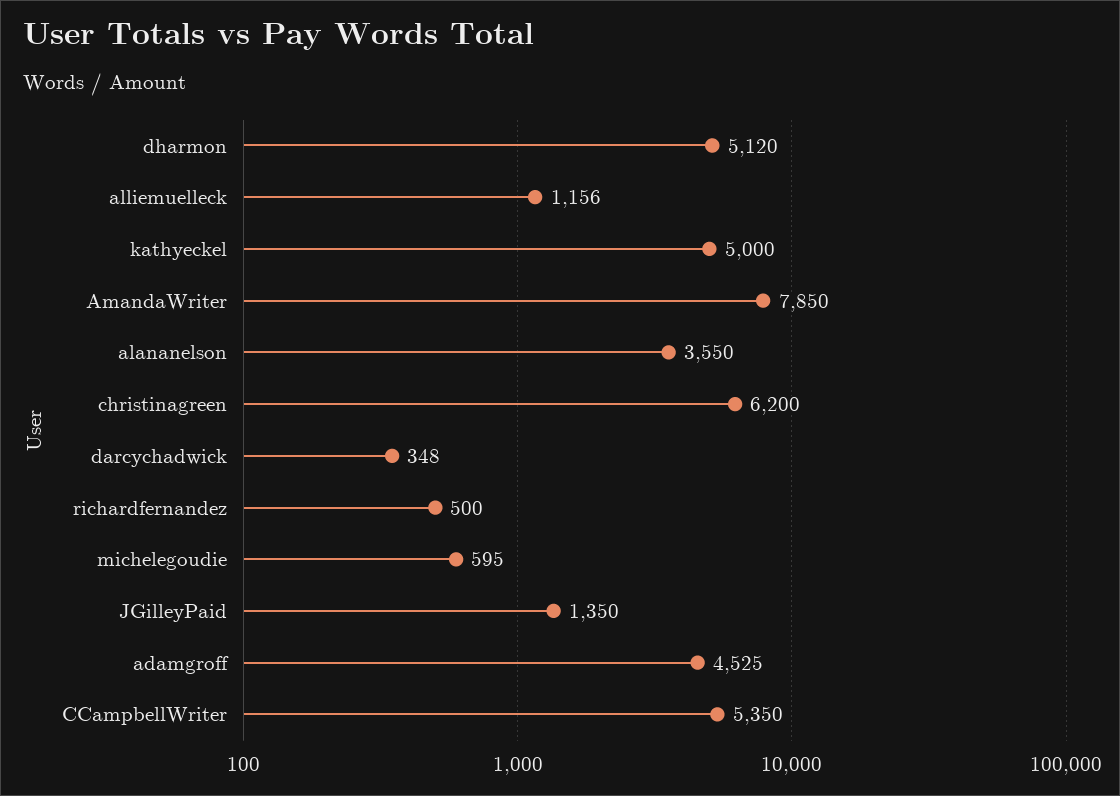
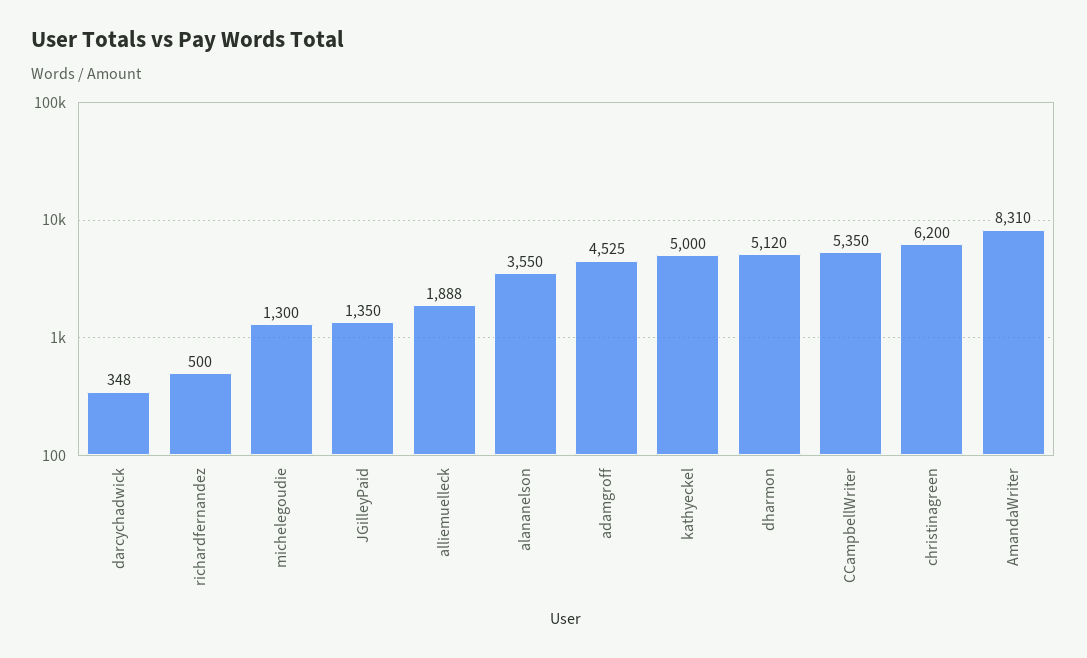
  {
    "dharmon": 5120,
-   "alliemuelleck": 1156,
+   "alliemuelleck": 1888,
    "kathyeckel": 5000,
-   "AmandaWriter": 7850,
+   "AmandaWriter": 8310,
    "alananelson": 3550,
    "christinagreen": 6200,
    "darcychadwick": 348,
    "richardfernandez": 500,
-   "michelegoudie": 595,
+   "michelegoudie": 1300,
    "JGilleyPaid": 1350,
    "adamgroff": 4525,
    "CCampbellWriter": 5350
  }

